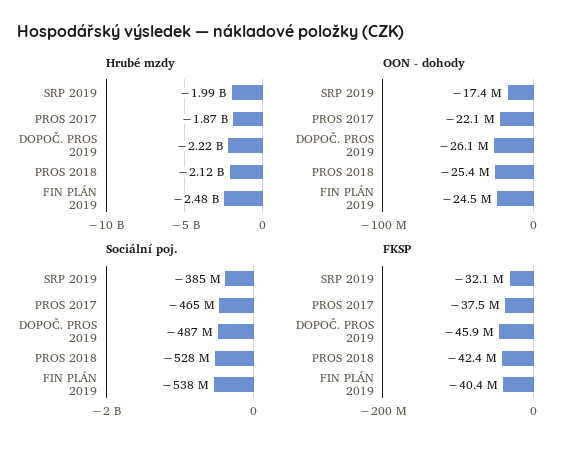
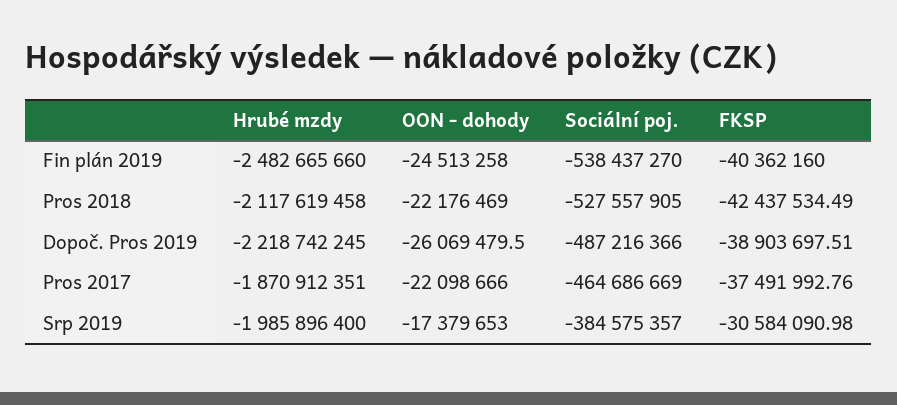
  {
    "Hrubé mzdy": {
      "SRP 2019": -1985896400,
      "PROS 2017": -1870912351,
      "DOPOČ. PROS 2019": -2218742245,
      "PROS 2018": -2117619458,
      "FIN PLÁN 2019": -2482665660
    },
    "OON - dohody": {
      "SRP 2019": -17379653,
      "PROS 2017": -22098666,
      "DOPOČ. PROS 2019": -26069479.5,
-     "PROS 2018": -25400000,
+     "PROS 2018": -22176469,
      "FIN PLÁN 2019": -24513258
    },
    "Sociální poj.": {
      "SRP 2019": -384575357,
      "PROS 2017": -464686669,
      "DOPOČ. PROS 2019": -487216366,
      "PROS 2018": -527557905,
      "FIN PLÁN 2019": -538437270
    },
    "FKSP": {
-     "SRP 2019": -32100000,
+     "SRP 2019": -30584090.98,
      "PROS 2017": -37491992.76,
-     "DOPOČ. PROS 2019": -45900000,
+     "DOPOČ. PROS 2019": -38903697.51,
      "PROS 2018": -42437534.49,
      "FIN PLÁN 2019": -40362160
    }
  }

